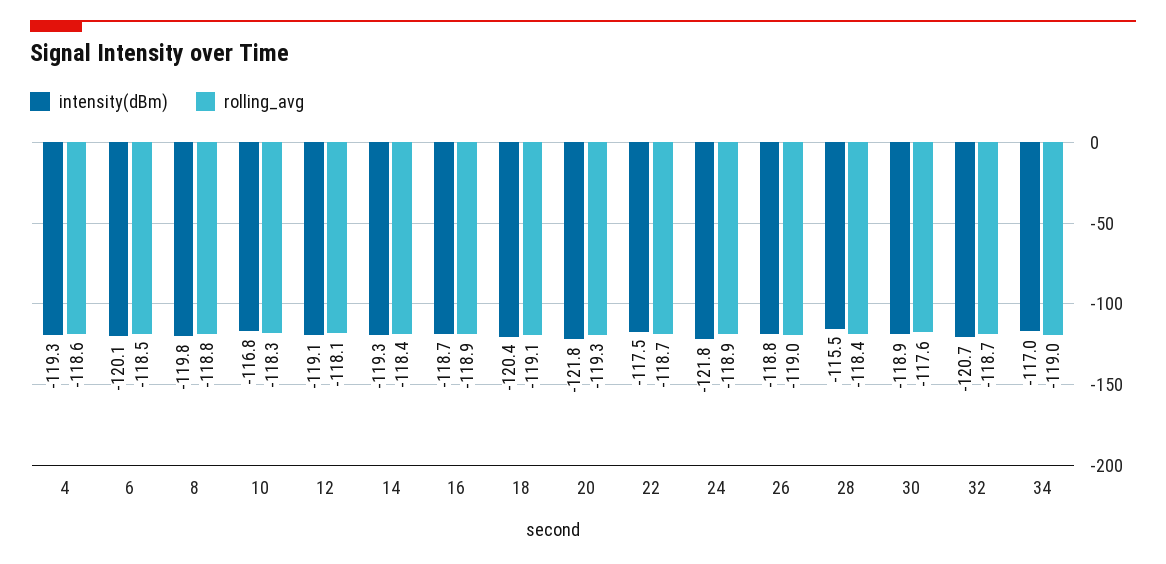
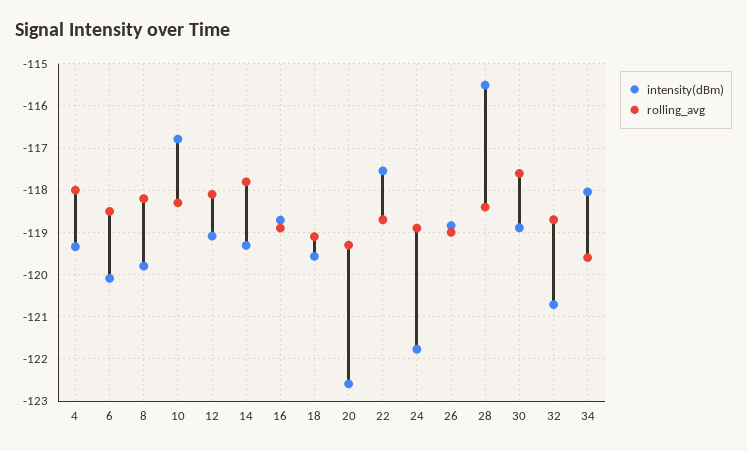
  {
    "intensity(dBm)": {
      "4": -119.3,
      "6": -120.1,
      "8": -119.8,
      "10": -116.8,
      "12": -119.1,
      "14": -119.3,
      "16": -118.7,
-     "18": -120.4,
+     "18": -119.6,
-     "20": -121.8,
+     "20": -122.6,
      "22": -117.5,
      "24": -121.8,
      "26": -118.8,
      "28": -115.5,
      "30": -118.9,
      "32": -120.7,
-     "34": -117
+     "34": -118
    },
    "rolling_avg": {
-     "4": -118.6,
+     "4": -118,
      "6": -118.5,
-     "8": -118.8,
+     "8": -118.2,
      "10": -118.3,
      "12": -118.1,
-     "14": -118.4,
+     "14": -117.8,
      "16": -118.9,
      "18": -119.1,
      "20": -119.3,
      "22": -118.7,
      "24": -118.9,
      "26": -119,
      "28": -118.4,
      "30": -117.6,
      "32": -118.7,
-     "34": -119
+     "34": -119.6
    }
  }

